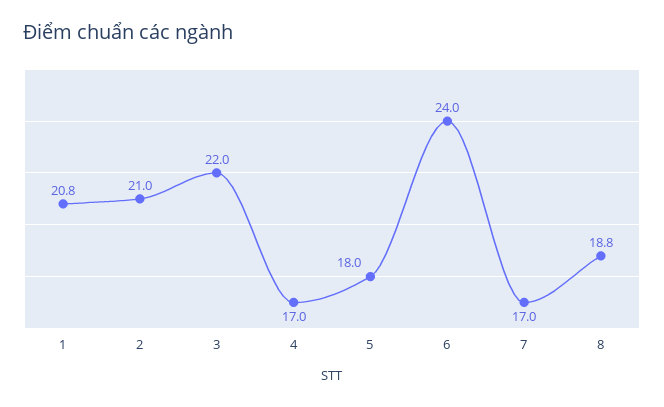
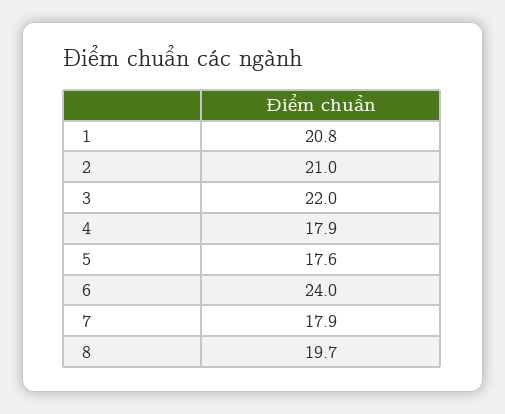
  {
    "1": 20.8,
    "2": 21,
    "3": 22,
-   "4": 17,
+   "4": 17.9,
-   "5": 18,
+   "5": 17.6,
    "6": 24,
-   "7": 17,
+   "7": 17.9,
-   "8": 18.8
+   "8": 19.7
  }

